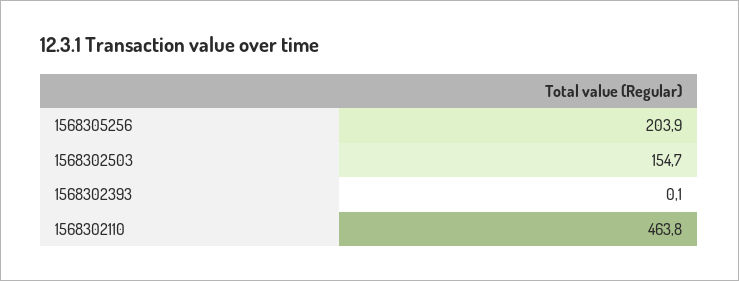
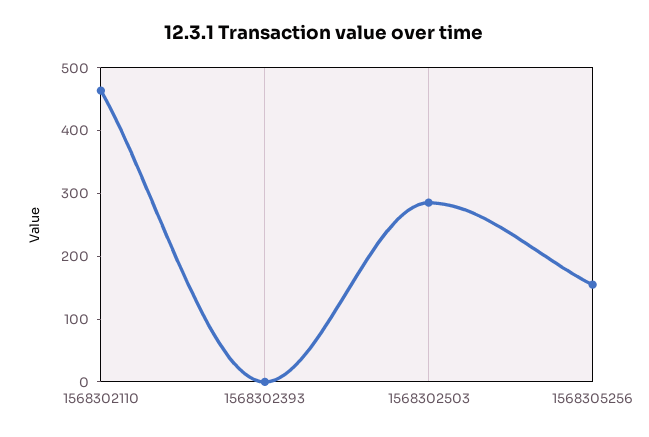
  {
-   "1568305256": 203.9,
+   "1568305256": 160,
-   "1568302503": 154.7,
+   "1568302503": 280,
    "1568302393": 0.1,
    "1568302110": 463.8
  }

